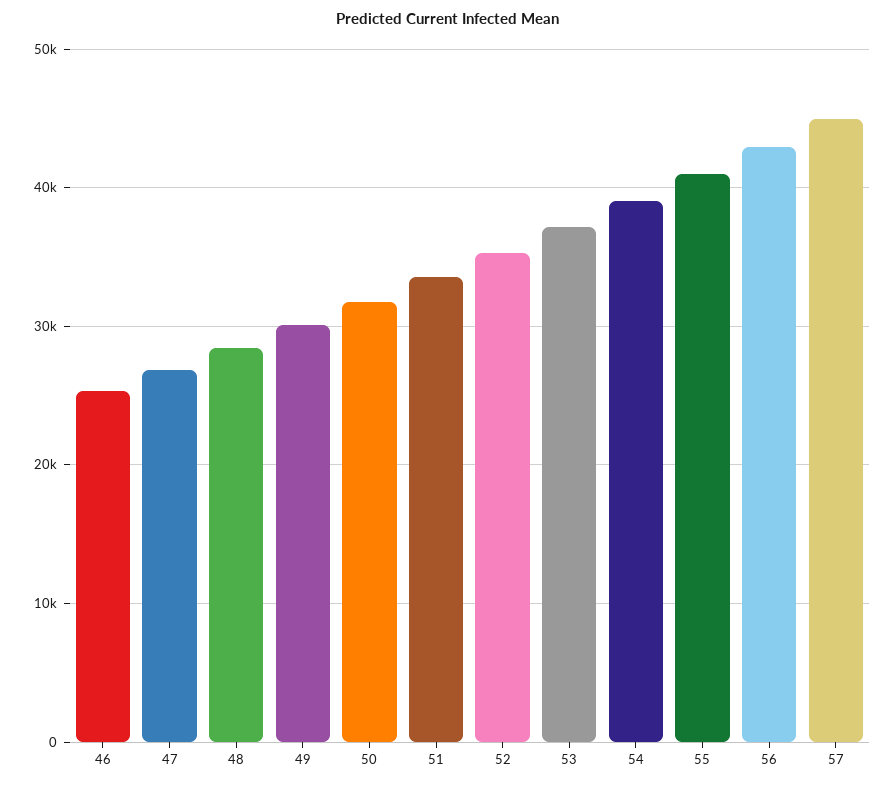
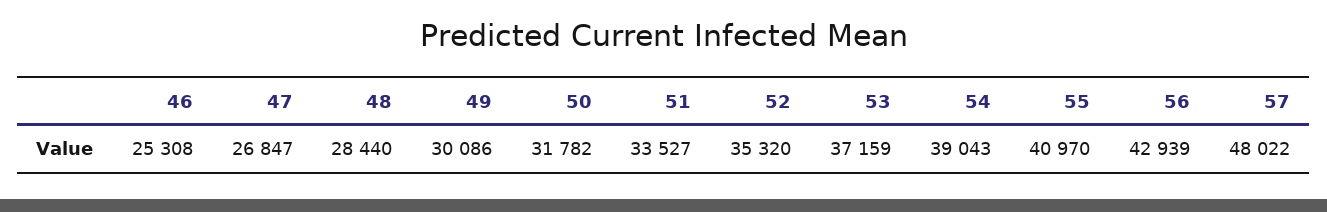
  {
    "46": 25308,
    "47": 26847,
    "48": 28440,
    "49": 30086,
    "50": 31782,
    "51": 33527,
    "52": 35320,
    "53": 37159,
    "54": 39043,
    "55": 40970,
    "56": 42939,
-   "57": 45000
+   "57": 48022
  }

